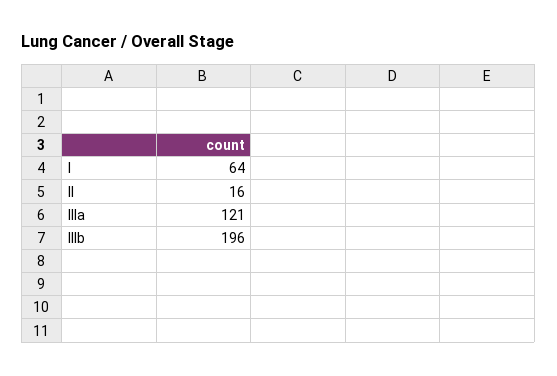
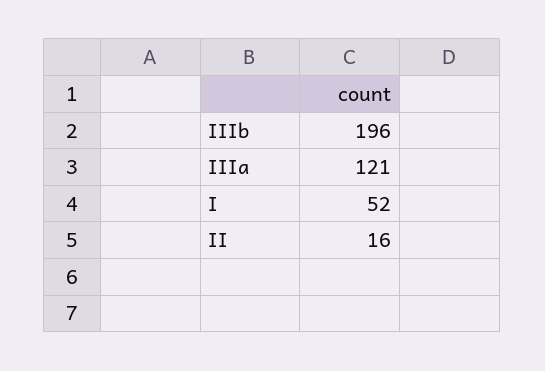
  {
-   "I": 64,
+   "I": 52,
    "II": 16,
    "IIIa": 121,
    "IIIb": 196
  }

